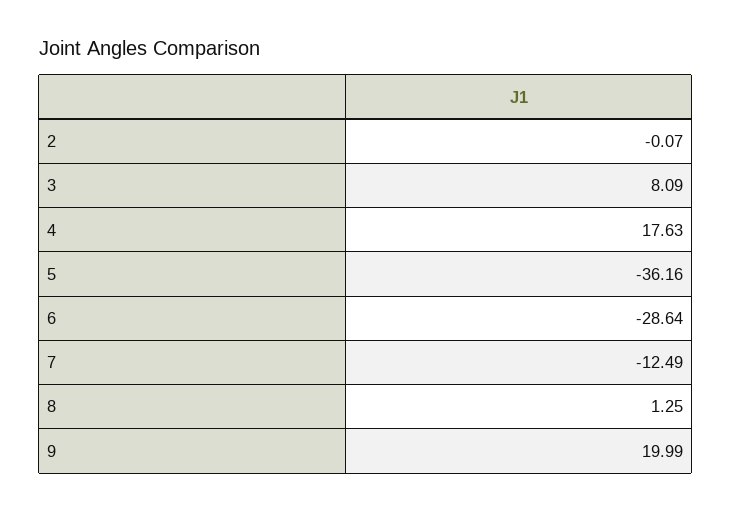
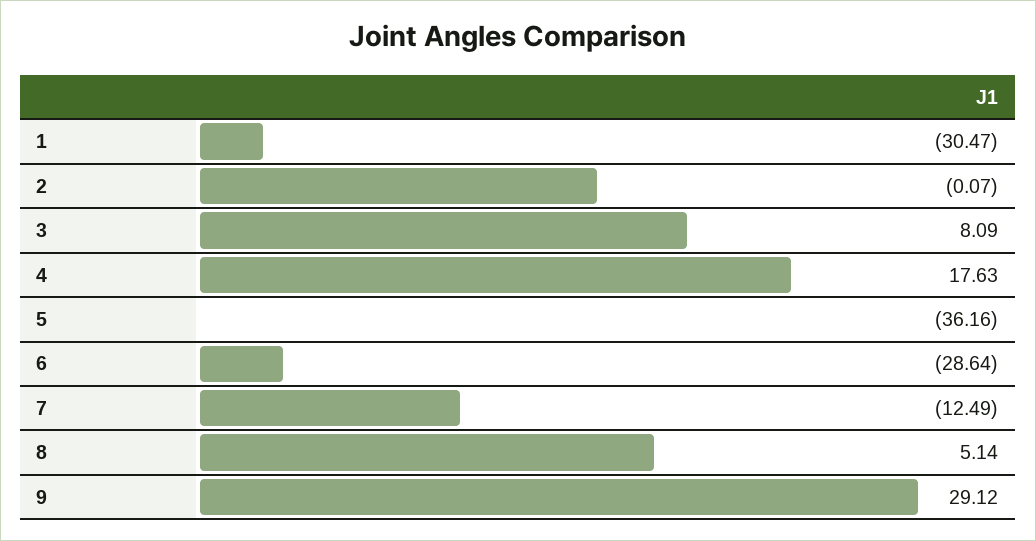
  {
    "2": -0.07,
    "3": 8.09,
    "4": 17.63,
    "5": -36.16,
    "6": -28.64,
    "7": -12.49,
-   "8": 1.25,
+   "8": 5.14,
-   "9": 19.99
+   "9": 29.12,
+   "1": -30.47
  }

